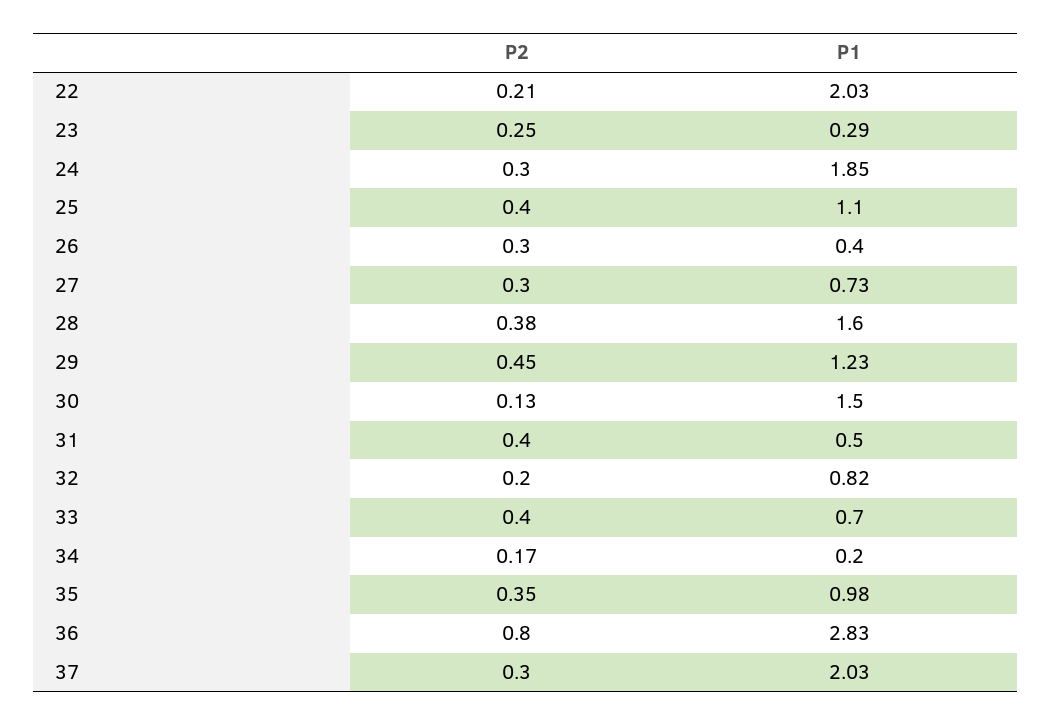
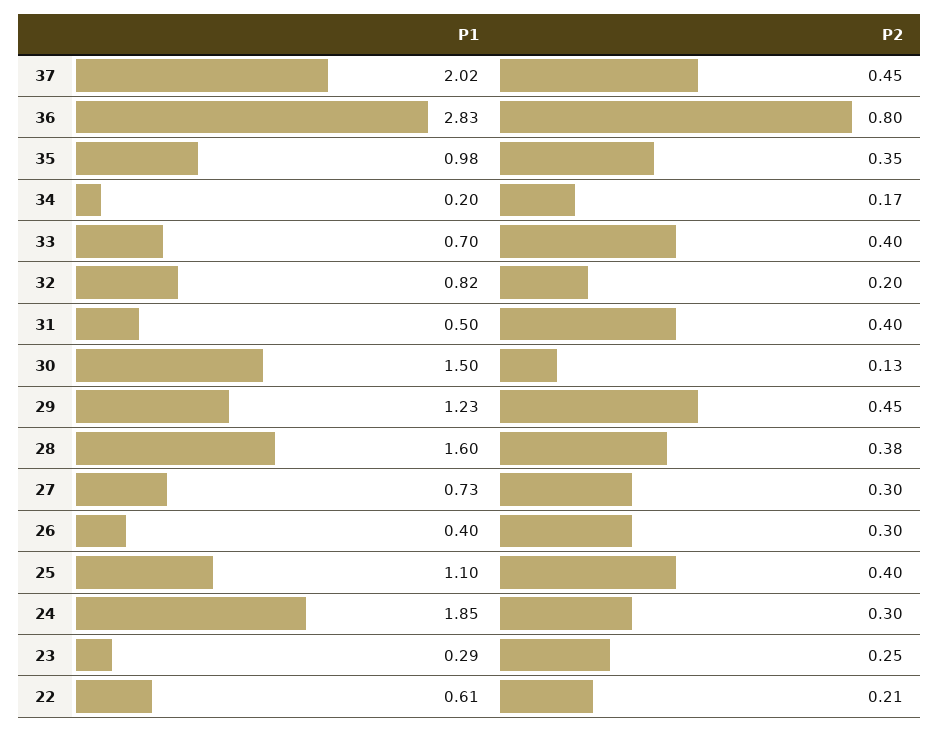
  {
    "P2": {
      "22": 0.21,
      "23": 0.25,
      "24": 0.3,
      "25": 0.4,
      "26": 0.3,
      "27": 0.3,
      "28": 0.38,
      "29": 0.45,
      "30": 0.13,
      "31": 0.4,
      "32": 0.2,
      "33": 0.4,
      "34": 0.17,
      "35": 0.35,
      "36": 0.8,
-     "37": 0.3
+     "37": 0.45
    },
    "P1": {
-     "22": 2.03,
+     "22": 0.61,
      "23": 0.29,
      "24": 1.85,
      "25": 1.1,
      "26": 0.4,
      "27": 0.73,
      "28": 1.6,
      "29": 1.23,
      "30": 1.5,
      "31": 0.5,
      "32": 0.82,
      "33": 0.7,
      "34": 0.2,
      "35": 0.98,
      "36": 2.83,
-     "37": 2.03
+     "37": 2.02
    }
  }

